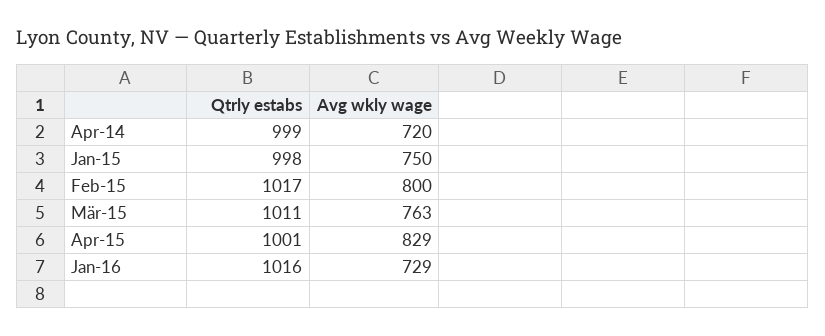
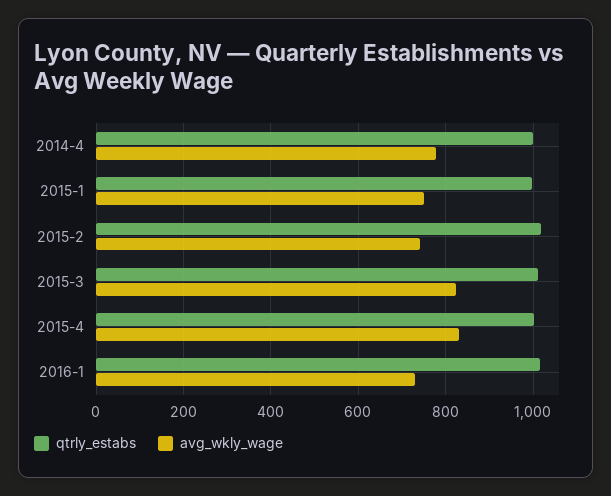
  {
    "Qtrly estabs": {
      "Apr-14": 999,
      "Jan-15": 998,
      "Feb-15": 1017,
      "Mär-15": 1011,
      "Apr-15": 1001,
      "Jan-16": 1016
    },
    "Avg wkly wage": {
-     "Apr-14": 720,
+     "Apr-14": 780,
      "Jan-15": 750,
-     "Feb-15": 800,
+     "Feb-15": 740,
-     "Mär-15": 763,
+     "Mär-15": 820,
      "Apr-15": 829,
      "Jan-16": 729
    }
  }

